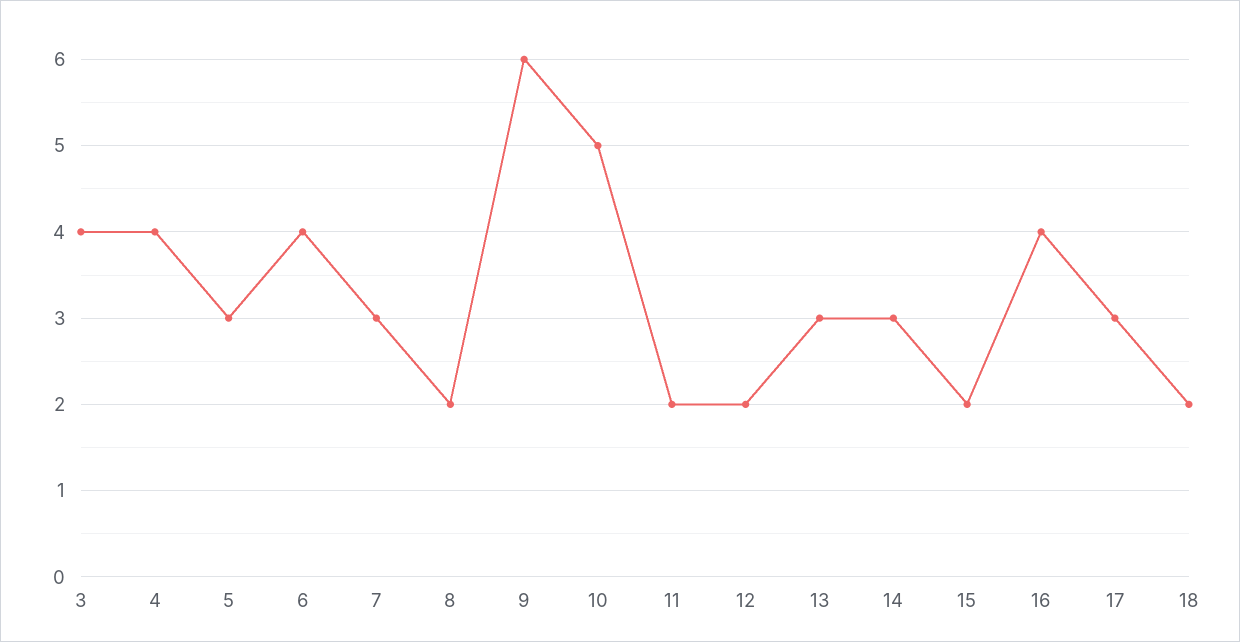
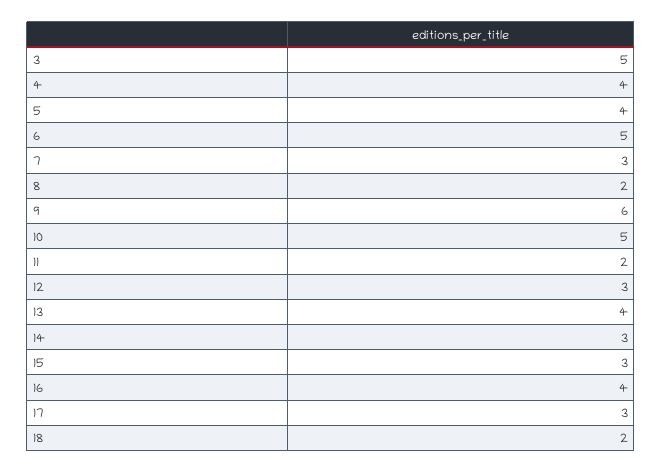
  {
-   "3": 4,
+   "3": 5,
    "4": 4,
-   "5": 3,
+   "5": 4,
-   "6": 4,
+   "6": 5,
    "7": 3,
    "8": 2,
    "9": 6,
    "10": 5,
    "11": 2,
-   "12": 2,
+   "12": 3,
-   "13": 3,
+   "13": 4,
    "14": 3,
-   "15": 2,
+   "15": 3,
    "16": 4,
    "17": 3,
    "18": 2
  }

